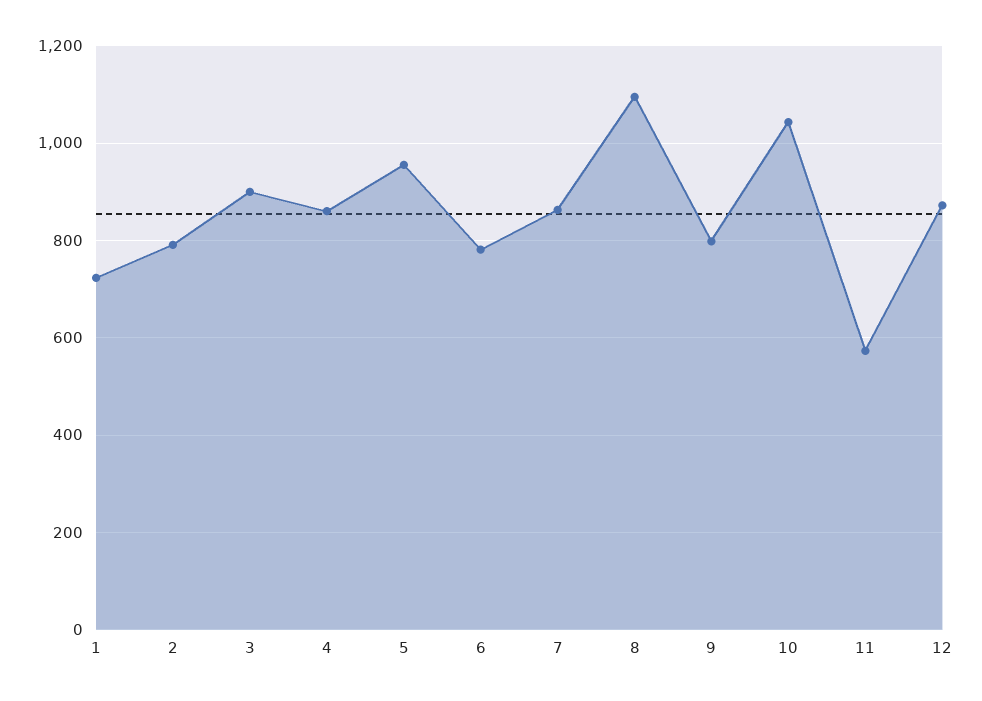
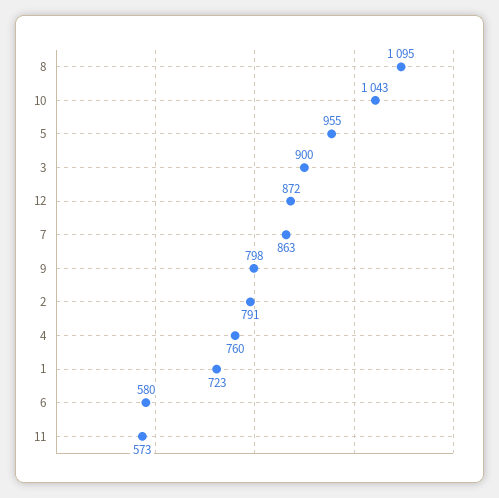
  {
    "1": 723,
    "2": 791,
    "3": 900,
-   "4": 860,
+   "4": 760,
    "5": 955,
-   "6": 780,
+   "6": 580,
    "7": 863,
    "8": 1095,
    "9": 798,
    "10": 1043,
    "11": 573,
    "12": 872
  }

